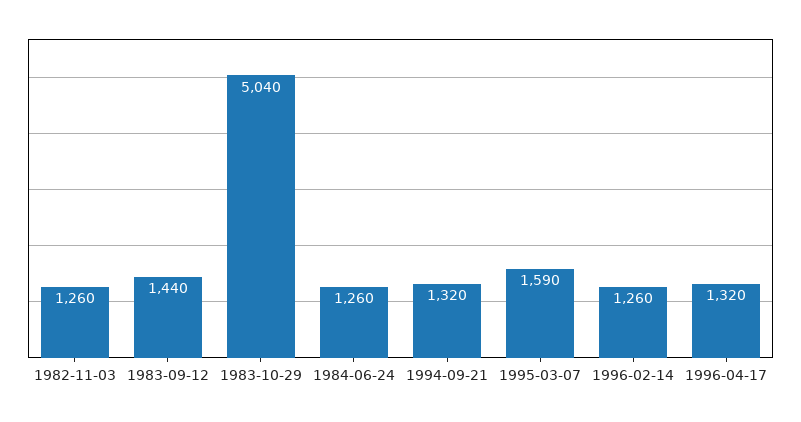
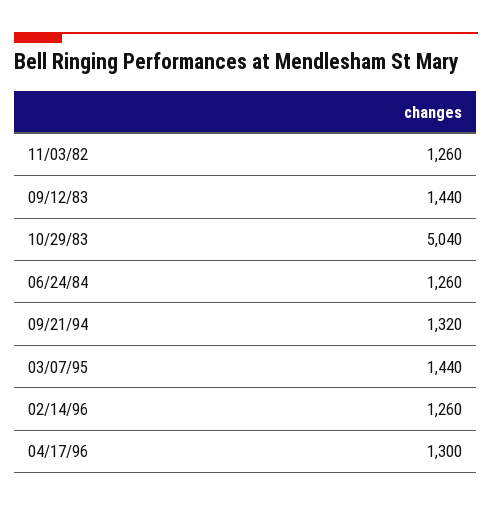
  {
    "1982-11-03": 1260,
    "1983-09-12": 1440,
    "1983-10-29": 5040,
    "1984-06-24": 1260,
    "1994-09-21": 1320,
-   "1995-03-07": 1590,
+   "1995-03-07": 1440,
    "1996-02-14": 1260,
-   "1996-04-17": 1320
+   "1996-04-17": 1300
  }

